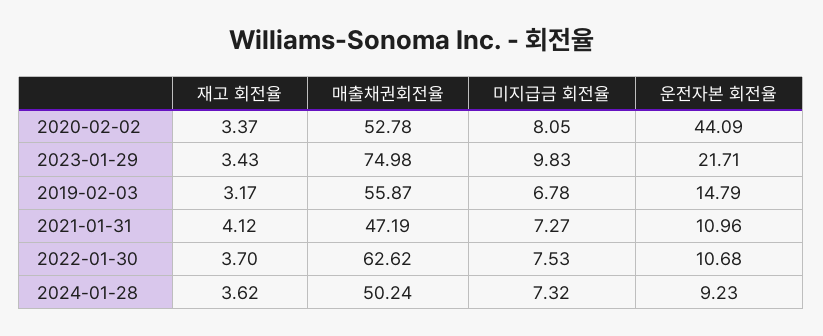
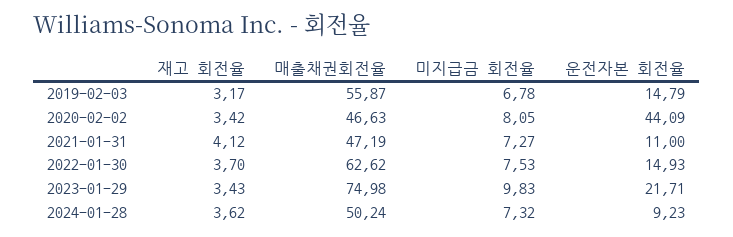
  {
    "재고 회전율": {
-     "2020-02-02": 3.37,
+     "2020-02-02": 3.42,
      "2023-01-29": 3.43,
      "2019-02-03": 3.17,
      "2021-01-31": 4.12,
      "2022-01-30": 3.7,
      "2024-01-28": 3.62
    },
    "매출채권회전율": {
-     "2020-02-02": 52.78,
+     "2020-02-02": 46.63,
      "2023-01-29": 74.98,
      "2019-02-03": 55.87,
      "2021-01-31": 47.19,
      "2022-01-30": 62.62,
      "2024-01-28": 50.24
    },
    "미지급금 회전율": {
      "2020-02-02": 8.05,
      "2023-01-29": 9.83,
      "2019-02-03": 6.78,
      "2021-01-31": 7.27,
      "2022-01-30": 7.53,
      "2024-01-28": 7.32
    },
    "운전자본 회전율": {
      "2020-02-02": 44.09,
      "2023-01-29": 21.71,
      "2019-02-03": 14.79,
-     "2021-01-31": 10.96,
+     "2021-01-31": 11,
-     "2022-01-30": 10.68,
+     "2022-01-30": 14.93,
      "2024-01-28": 9.23
    }
  }

